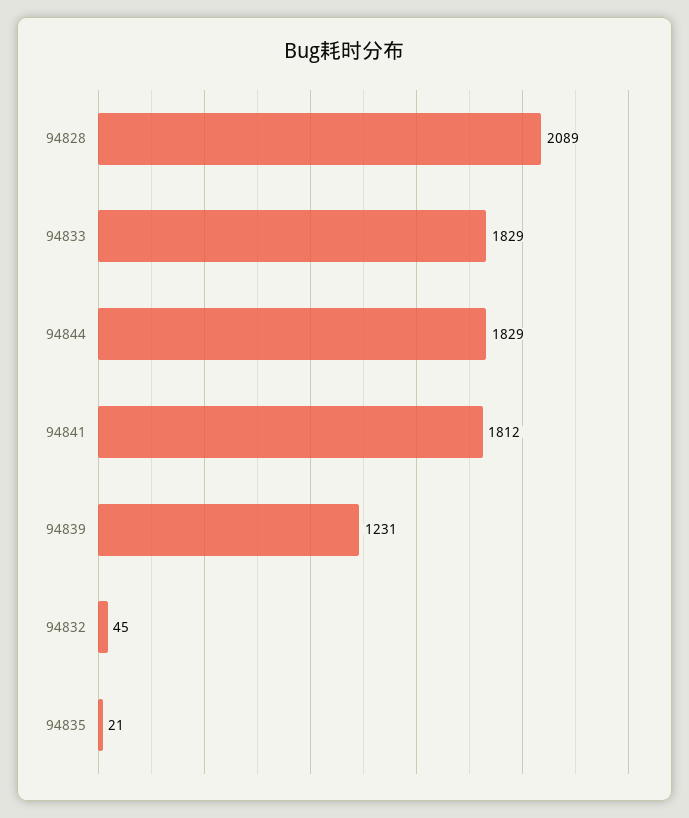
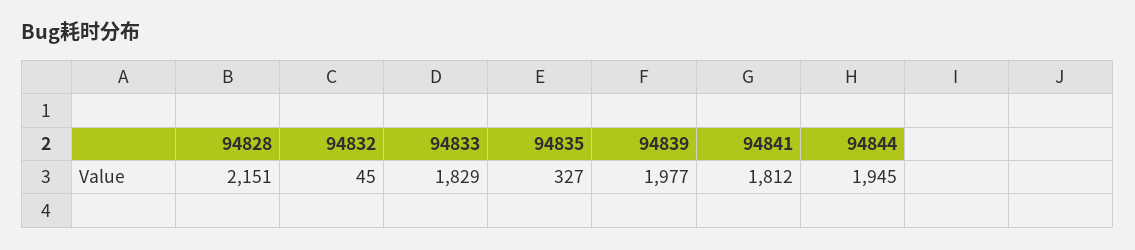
  {
-   "94828": 2089,
+   "94828": 2151,
    "94833": 1829,
-   "94844": 1829,
+   "94844": 1945,
    "94841": 1812,
-   "94839": 1231,
+   "94839": 1977,
    "94832": 45,
-   "94835": 21
+   "94835": 327
  }

